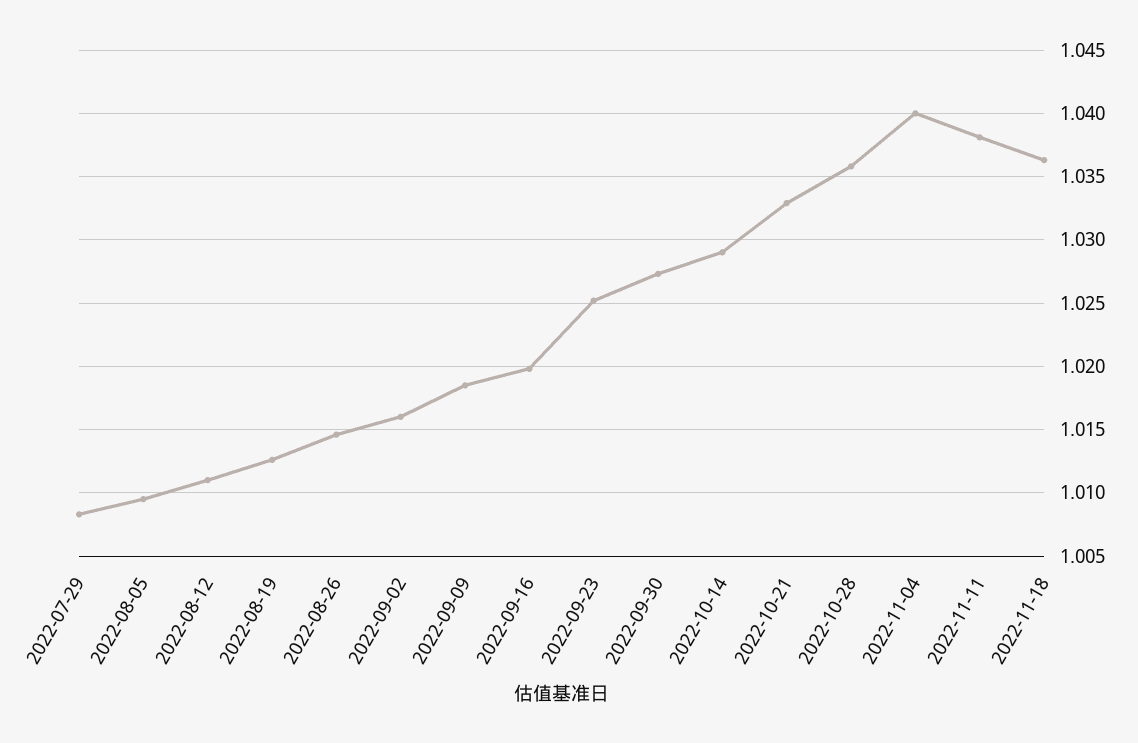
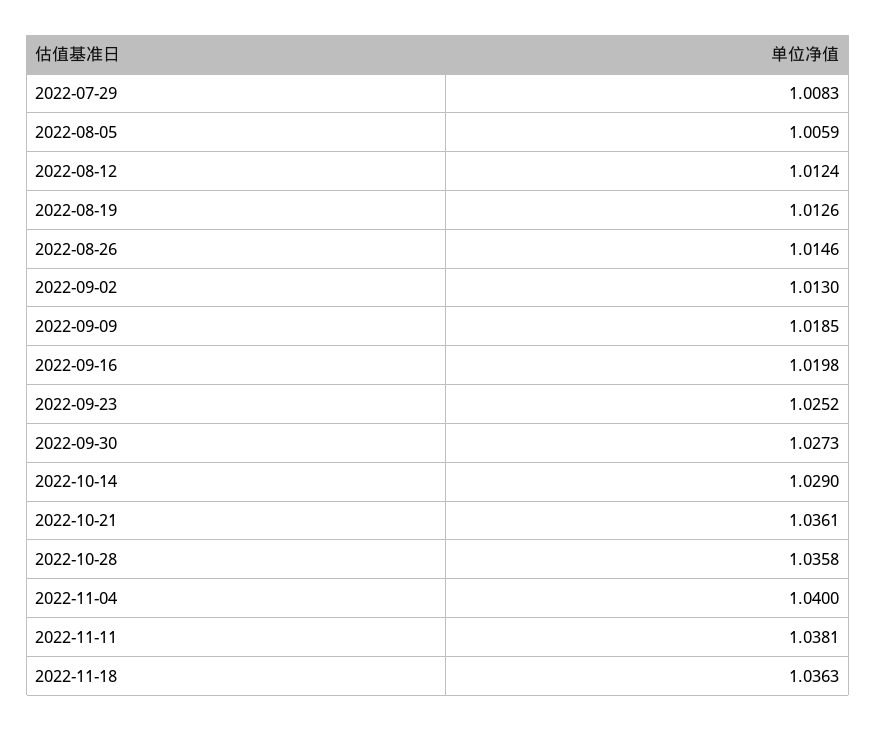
  {
    "2022-07-29": 1.0083,
-   "2022-08-05": 1.0095,
+   "2022-08-05": 1.0059,
-   "2022-08-12": 1.011,
+   "2022-08-12": 1.0124,
    "2022-08-19": 1.0126,
    "2022-08-26": 1.0146,
-   "2022-09-02": 1.016,
+   "2022-09-02": 1.013,
    "2022-09-09": 1.0185,
    "2022-09-16": 1.0198,
    "2022-09-23": 1.0252,
    "2022-09-30": 1.0273,
    "2022-10-14": 1.029,
-   "2022-10-21": 1.033,
+   "2022-10-21": 1.0361,
    "2022-10-28": 1.0358,
    "2022-11-04": 1.04,
    "2022-11-11": 1.0381,
    "2022-11-18": 1.0363
  }

